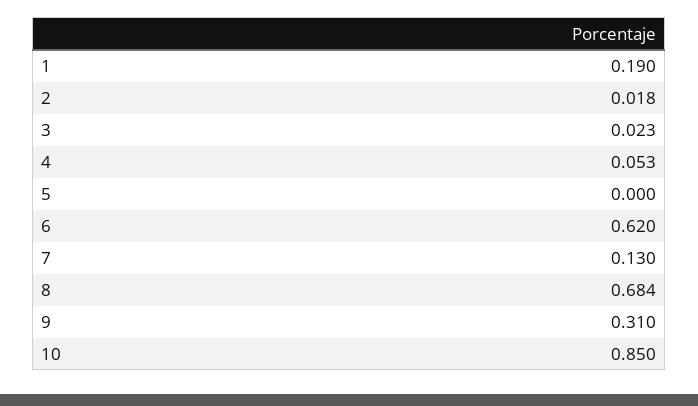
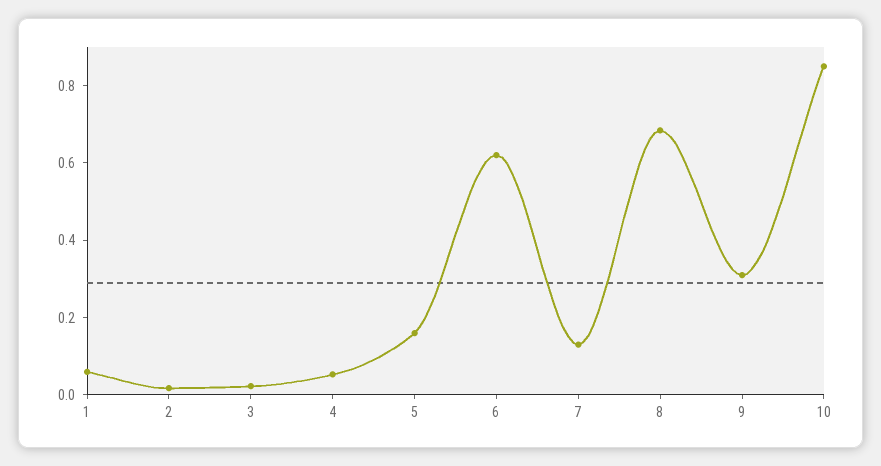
  {
-   "1": 0.19,
+   "1": 0.05,
    "2": 0.018,
    "3": 0.023,
    "4": 0.053,
-   "5": 0,
+   "5": 0.15,
    "6": 0.62,
    "7": 0.13,
    "8": 0.684,
    "9": 0.31,
    "10": 0.85
  }

